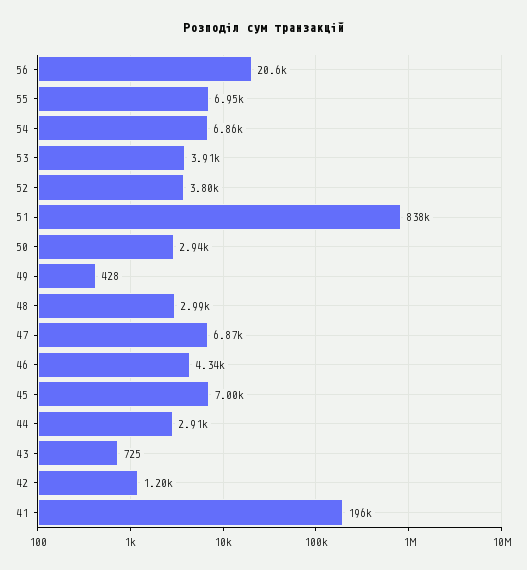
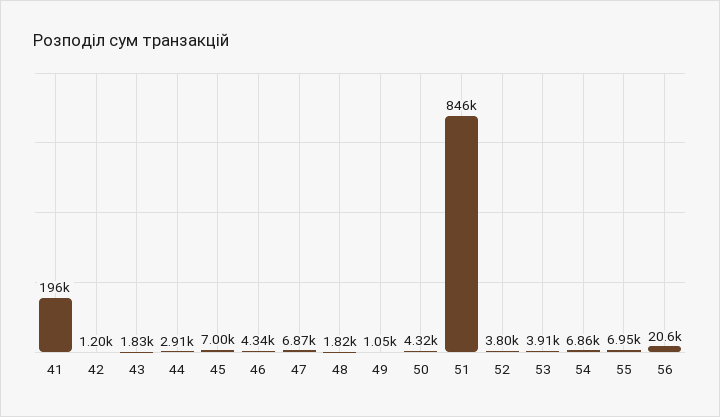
  {
    "56": 20600,
    "55": 6950,
    "54": 6860,
    "53": 3910,
    "52": 3800,
-   "51": 838000,
+   "51": 846000,
-   "50": 2940,
+   "50": 4320,
-   "49": 428,
+   "49": 1050,
-   "48": 2990,
+   "48": 1820,
    "47": 6870,
    "46": 4340,
    "45": 7000,
    "44": 2910,
-   "43": 725,
+   "43": 1830,
    "42": 1200,
    "41": 196000
  }

